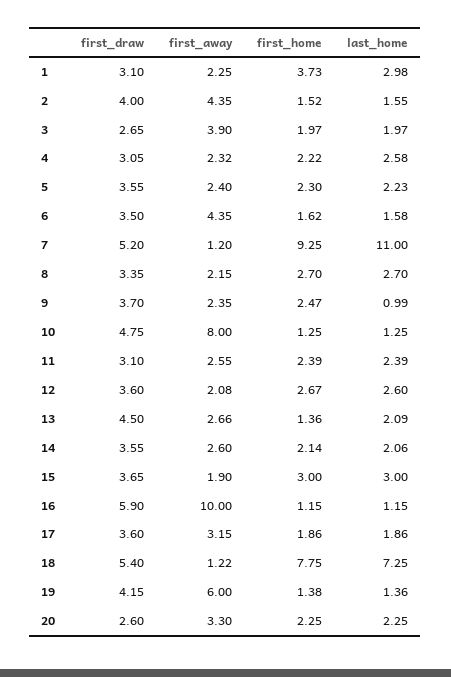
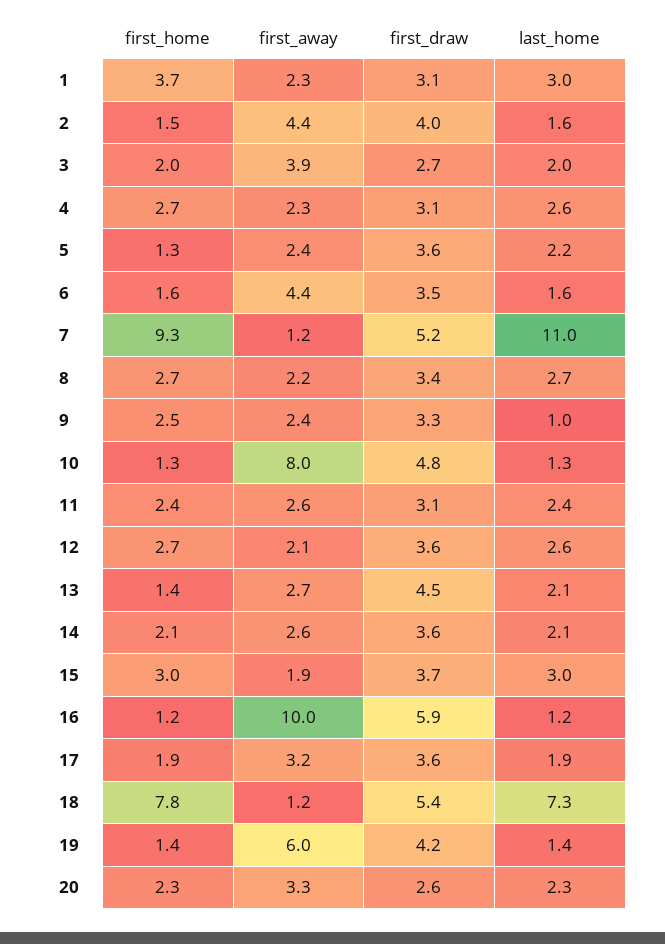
  {
    "first_draw": {
      "1": 3.1,
      "2": 4,
      "3": 2.65,
      "4": 3.05,
      "5": 3.55,
      "6": 3.5,
      "7": 5.2,
      "8": 3.35,
-     "9": 3.7,
+     "9": 3.3,
      "10": 4.75,
      "11": 3.1,
      "12": 3.6,
      "13": 4.5,
      "14": 3.55,
      "15": 3.65,
      "16": 5.9,
      "17": 3.6,
      "18": 5.4,
      "19": 4.15,
      "20": 2.6
    },
    "first_away": {
      "1": 2.25,
      "2": 4.35,
      "3": 3.9,
      "4": 2.32,
      "5": 2.4,
      "6": 4.35,
      "7": 1.2,
      "8": 2.15,
      "9": 2.35,
      "10": 8,
      "11": 2.55,
      "12": 2.08,
      "13": 2.66,
      "14": 2.6,
      "15": 1.9,
      "16": 10,
      "17": 3.15,
      "18": 1.22,
      "19": 6,
      "20": 3.3
    },
    "first_home": {
      "1": 3.73,
      "2": 1.52,
      "3": 1.97,
-     "4": 2.22,
+     "4": 2.7,
-     "5": 2.3,
+     "5": 1.3,
      "6": 1.62,
      "7": 9.25,
      "8": 2.7,
      "9": 2.47,
      "10": 1.25,
      "11": 2.39,
      "12": 2.67,
      "13": 1.36,
      "14": 2.14,
      "15": 3,
      "16": 1.15,
      "17": 1.86,
      "18": 7.75,
      "19": 1.38,
      "20": 2.25
    },
    "last_home": {
      "1": 2.98,
      "2": 1.55,
      "3": 1.97,
      "4": 2.58,
      "5": 2.23,
      "6": 1.58,
      "7": 11,
      "8": 2.7,
      "9": 0.99,
      "10": 1.25,
      "11": 2.39,
      "12": 2.6,
      "13": 2.09,
      "14": 2.06,
      "15": 3,
      "16": 1.15,
      "17": 1.86,
      "18": 7.25,
      "19": 1.36,
      "20": 2.25
    }
  }

